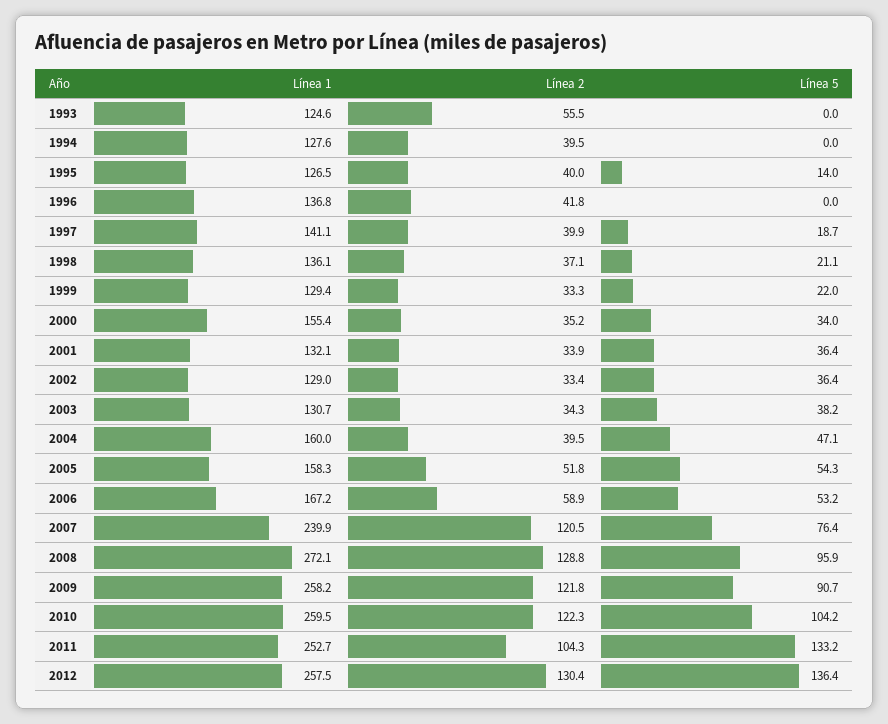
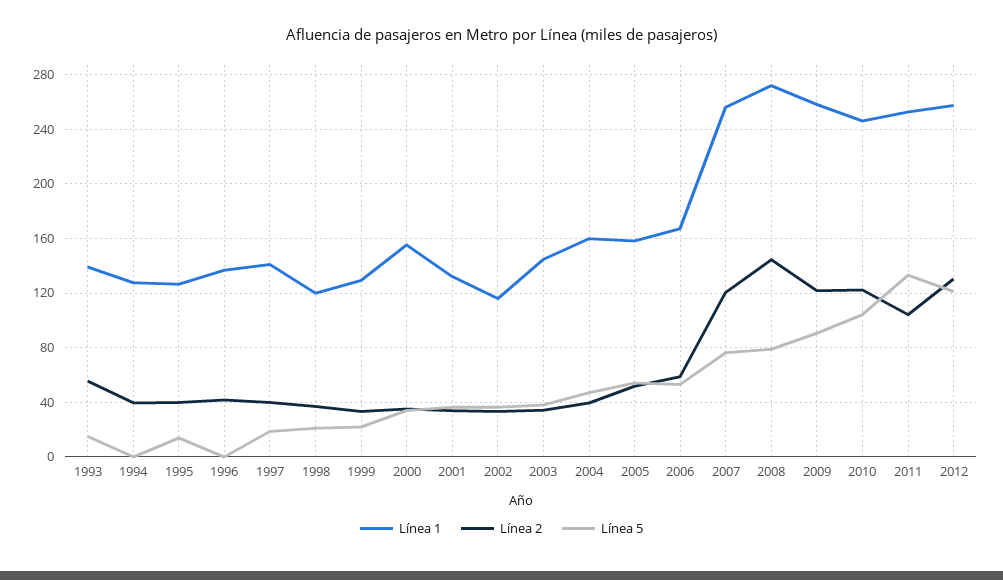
  {
    "Línea 1": {
-     "1993": 124.6,
+     "1993": 140,
      "1994": 127.6,
      "1995": 126.5,
      "1996": 136.8,
      "1997": 141.1,
-     "1998": 136.1,
+     "1998": 120,
      "1999": 129.4,
      "2000": 155.4,
      "2001": 132.1,
-     "2002": 129,
+     "2002": 115,
-     "2003": 130.7,
+     "2003": 145,
      "2004": 160,
      "2005": 158.3,
      "2006": 167.2,
-     "2007": 239.9,
+     "2007": 255,
      "2008": 272.1,
      "2009": 258.2,
-     "2010": 259.5,
+     "2010": 245,
      "2011": 252.7,
      "2012": 257.5
    },
    "Línea 2": {
      "1993": 55.5,
      "1994": 39.5,
      "1995": 40,
      "1996": 41.8,
      "1997": 39.9,
      "1998": 37.1,
      "1999": 33.3,
      "2000": 35.2,
      "2001": 33.9,
      "2002": 33.4,
      "2003": 34.3,
      "2004": 39.5,
      "2005": 51.8,
      "2006": 58.9,
      "2007": 120.5,
-     "2008": 128.8,
+     "2008": 145,
      "2009": 121.8,
      "2010": 122.3,
      "2011": 104.3,
      "2012": 130.4
    },
    "Línea 5": {
-     "1993": 0,
+     "1993": 15,
      "1994": 0,
      "1995": 14,
      "1996": 0,
      "1997": 18.7,
      "1998": 21.1,
      "1999": 22,
      "2000": 34,
      "2001": 36.4,
      "2002": 36.4,
      "2003": 38.2,
      "2004": 47.1,
      "2005": 54.3,
      "2006": 53.2,
      "2007": 76.4,
-     "2008": 95.9,
+     "2008": 80,
      "2009": 90.7,
      "2010": 104.2,
      "2011": 133.2,
-     "2012": 136.4
+     "2012": 120
    }
  }

